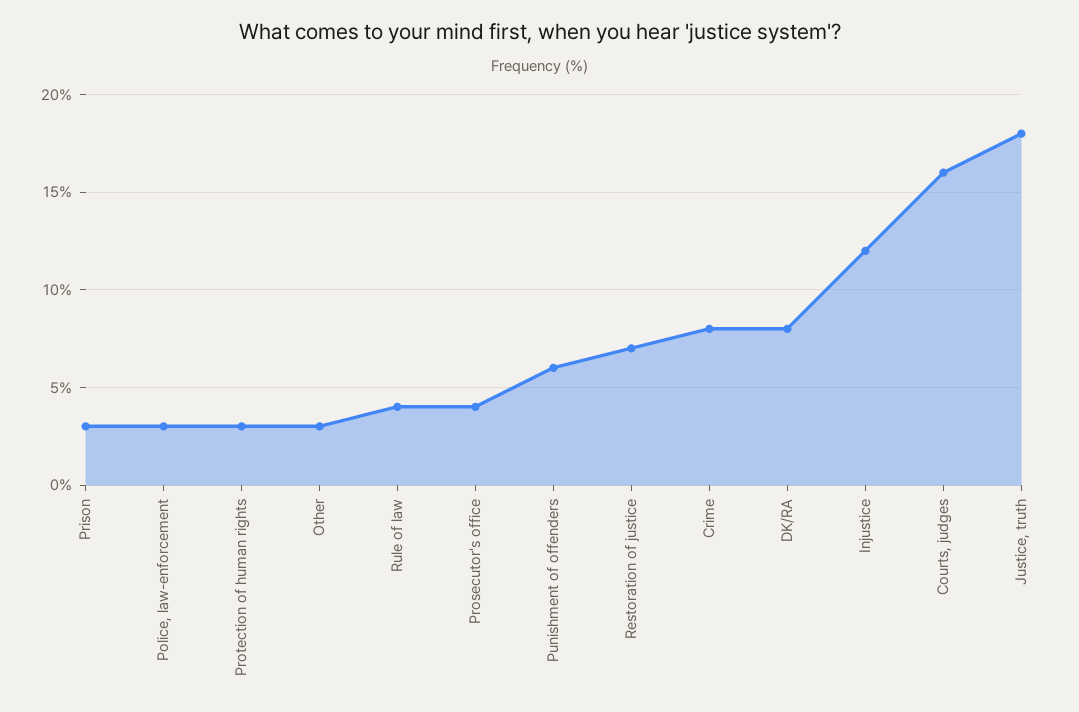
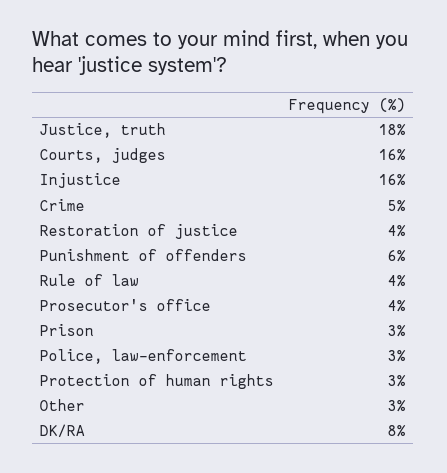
  {
    "Prison": 3,
    "Police, law-enforcement": 3,
    "Protection of human rights": 3,
    "Other": 3,
    "Rule of law": 4,
    "Prosecutor's office": 4,
    "Punishment of offenders": 6,
-   "Restoration of justice": 7,
+   "Restoration of justice": 4,
-   "Crime": 8,
+   "Crime": 5,
    "DK/RA": 8,
-   "Injustice": 12,
+   "Injustice": 16,
    "Courts, judges": 16,
    "Justice, truth": 18
  }

